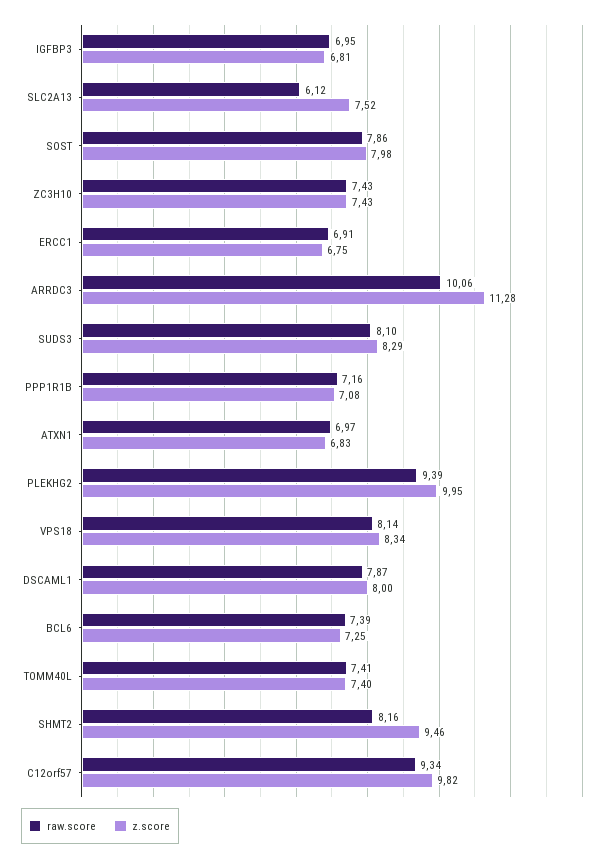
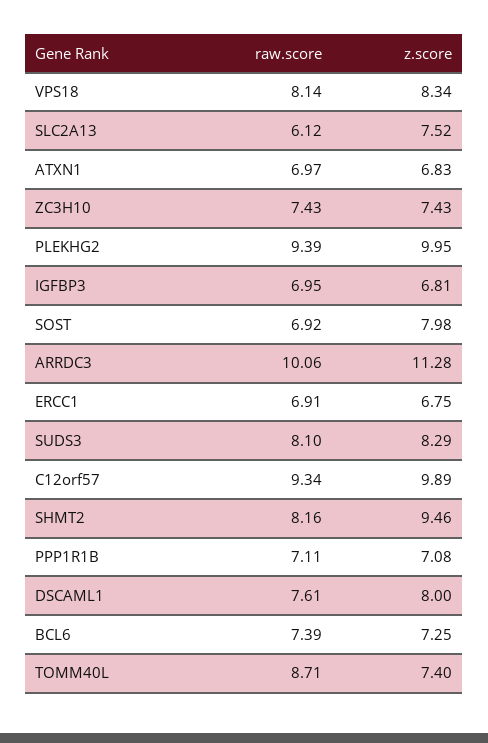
  {
    "raw.score": {
      "IGFBP3": 6.95,
      "SLC2A13": 6.12,
-     "SOST": 7.86,
+     "SOST": 6.92,
      "ZC3H10": 7.43,
      "ERCC1": 6.91,
      "ARRDC3": 10.06,
      "SUDS3": 8.1,
-     "PPP1R1B": 7.16,
+     "PPP1R1B": 7.11,
      "ATXN1": 6.97,
      "PLEKHG2": 9.39,
      "VPS18": 8.14,
-     "DSCAML1": 7.87,
+     "DSCAML1": 7.61,
      "BCL6": 7.39,
-     "TOMM40L": 7.41,
+     "TOMM40L": 8.71,
      "SHMT2": 8.16,
      "C12orf57": 9.34
    },
    "z.score": {
      "IGFBP3": 6.81,
      "SLC2A13": 7.52,
      "SOST": 7.98,
      "ZC3H10": 7.43,
      "ERCC1": 6.75,
      "ARRDC3": 11.28,
      "SUDS3": 8.29,
      "PPP1R1B": 7.08,
      "ATXN1": 6.83,
      "PLEKHG2": 9.95,
      "VPS18": 8.34,
      "DSCAML1": 8,
      "BCL6": 7.25,
      "TOMM40L": 7.4,
      "SHMT2": 9.46,
-     "C12orf57": 9.82
+     "C12orf57": 9.89
    }
  }

